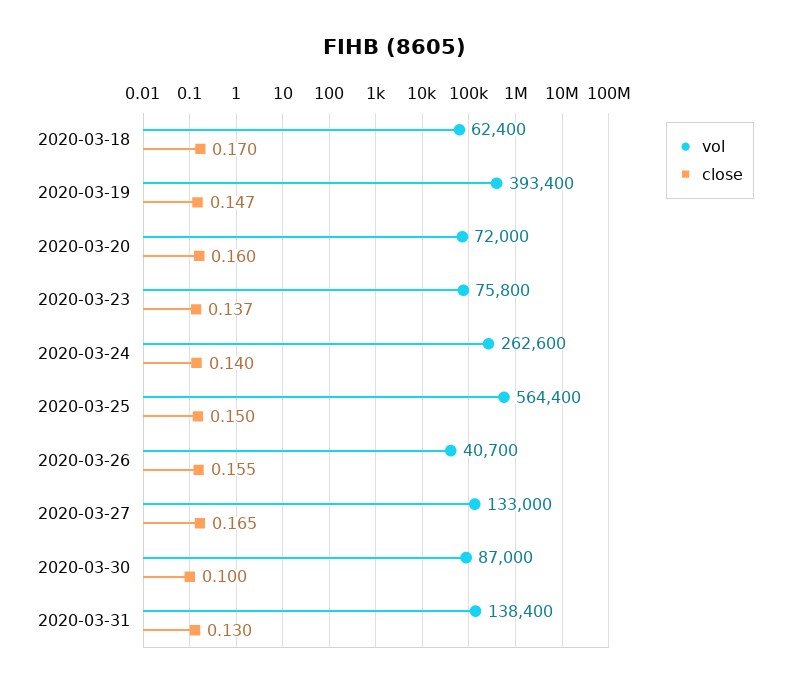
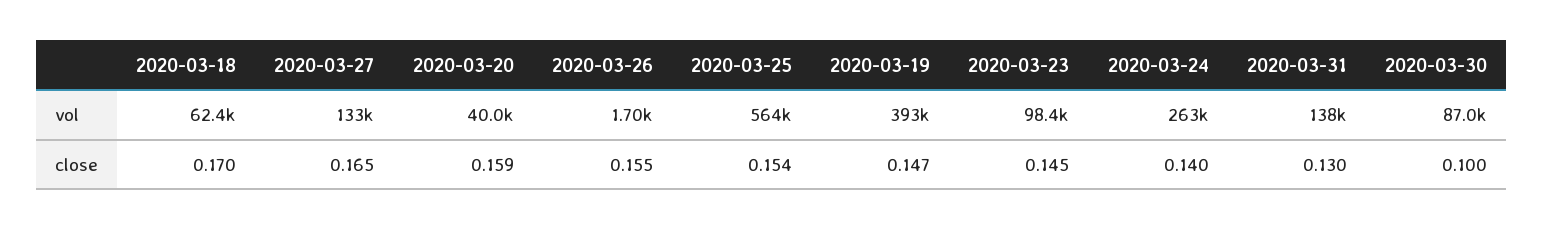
  {
    "vol": {
      "2020-03-18": 62400,
      "2020-03-19": 393400,
-     "2020-03-20": 72000,
+     "2020-03-20": 40000,
-     "2020-03-23": 75800,
+     "2020-03-23": 98400,
      "2020-03-24": 262600,
      "2020-03-25": 564400,
-     "2020-03-26": 40700,
+     "2020-03-26": 1700,
      "2020-03-27": 133000,
      "2020-03-30": 87000,
      "2020-03-31": 138400
    },
    "close": {
      "2020-03-18": 0.17,
      "2020-03-19": 0.147,
-     "2020-03-20": 0.16,
+     "2020-03-20": 0.159,
-     "2020-03-23": 0.137,
+     "2020-03-23": 0.145,
      "2020-03-24": 0.14,
-     "2020-03-25": 0.15,
+     "2020-03-25": 0.154,
      "2020-03-26": 0.155,
      "2020-03-27": 0.165,
      "2020-03-30": 0.1,
      "2020-03-31": 0.13
    }
  }

